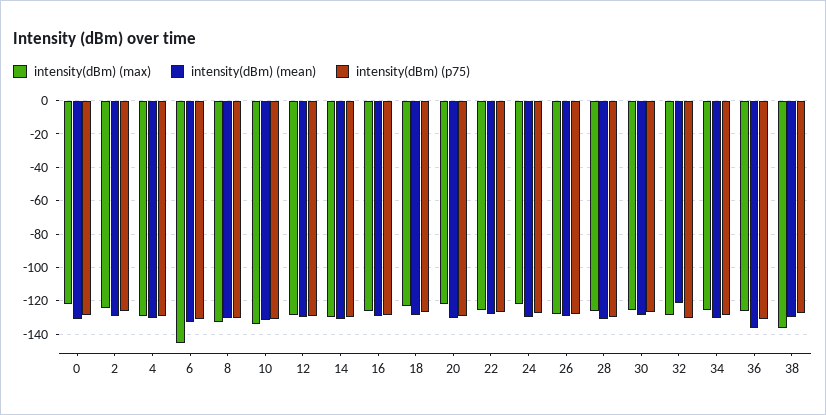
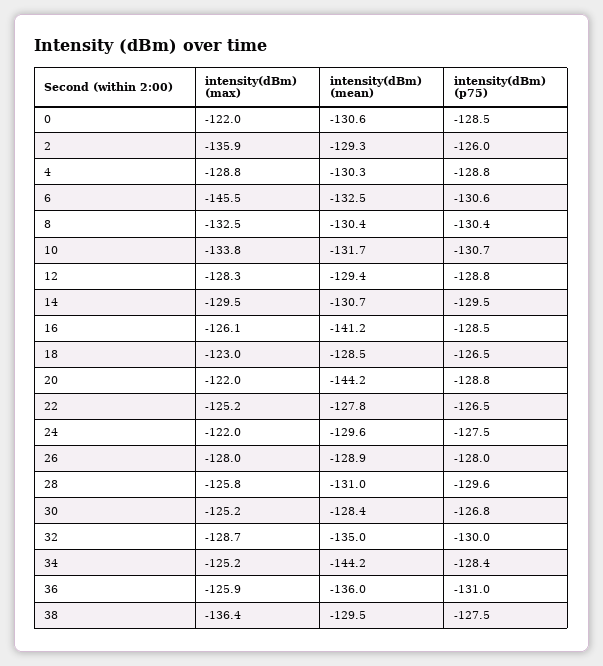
  {
    "intensity(dBm) (max)": {
      "0": -122,
-     "2": -125,
+     "2": -135.9,
      "4": -128.8,
      "6": -145.5,
      "8": -132.5,
      "10": -133.8,
      "12": -128.3,
      "14": -129.5,
      "16": -126.1,
      "18": -123,
      "20": -122,
      "22": -125.2,
      "24": -122,
      "26": -128,
      "28": -125.8,
      "30": -125.2,
      "32": -128.7,
      "34": -125.2,
      "36": -125.9,
      "38": -136.4
    },
    "intensity(dBm) (mean)": {
      "0": -130.6,
      "2": -129.3,
      "4": -130.3,
      "6": -132.5,
      "8": -130.4,
      "10": -131.7,
      "12": -129.4,
      "14": -130.7,
-     "16": -130,
+     "16": -141.2,
      "18": -128.5,
-     "20": -130,
+     "20": -144.2,
      "22": -127.8,
      "24": -129.6,
      "26": -128.9,
      "28": -131,
      "30": -128.4,
-     "32": -120,
+     "32": -135,
-     "34": -130,
+     "34": -144.2,
      "36": -136,
      "38": -129.5
    },
    "intensity(dBm) (p75)": {
      "0": -128.5,
      "2": -126,
      "4": -128.8,
      "6": -130.6,
      "8": -130.4,
      "10": -130.7,
      "12": -128.8,
      "14": -129.5,
      "16": -128.5,
      "18": -126.5,
      "20": -128.8,
      "22": -126.5,
      "24": -127.5,
      "26": -128,
      "28": -129.6,
      "30": -126.8,
      "32": -130,
      "34": -128.4,
      "36": -131,
      "38": -127.5
    }
  }

